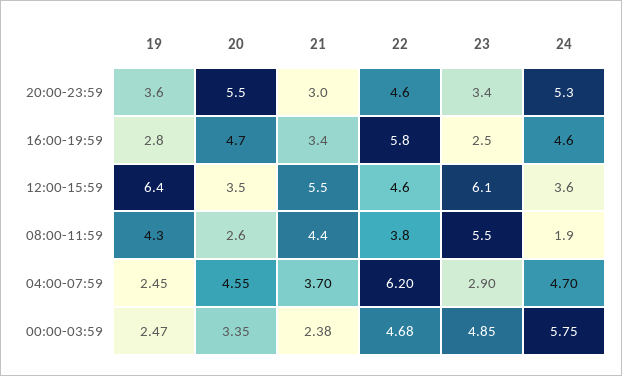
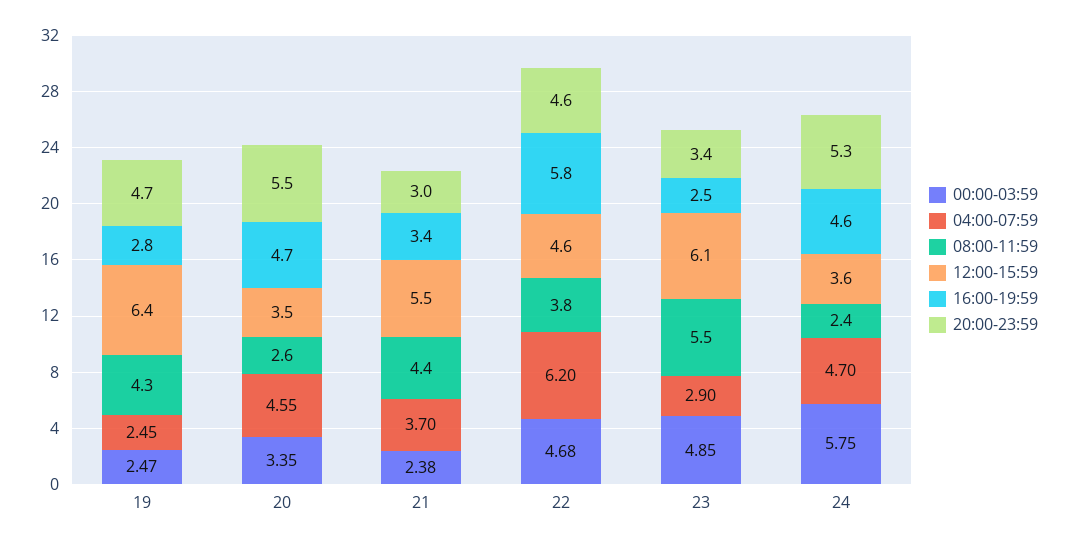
  {
    "20:00-23:59": {
-     "19": 3.6,
+     "19": 4.7,
      "20": 5.5,
      "21": 3,
      "22": 4.6,
      "23": 3.4,
      "24": 5.3
    },
    "16:00-19:59": {
      "19": 2.8,
      "20": 4.7,
      "21": 3.4,
      "22": 5.8,
      "23": 2.5,
      "24": 4.6
    },
    "12:00-15:59": {
      "19": 6.4,
      "20": 3.5,
      "21": 5.5,
      "22": 4.6,
      "23": 6.1,
      "24": 3.6
    },
    "08:00-11:59": {
      "19": 4.3,
      "20": 2.6,
      "21": 4.4,
      "22": 3.8,
      "23": 5.5,
-     "24": 1.9
+     "24": 2.4
    },
    "04:00-07:59": {
      "19": 2.45,
      "20": 4.55,
      "21": 3.7,
      "22": 6.2,
      "23": 2.9,
      "24": 4.7
    },
    "00:00-03:59": {
      "19": 2.47,
      "20": 3.35,
      "21": 2.38,
      "22": 4.68,
      "23": 4.85,
      "24": 5.75
    }
  }

